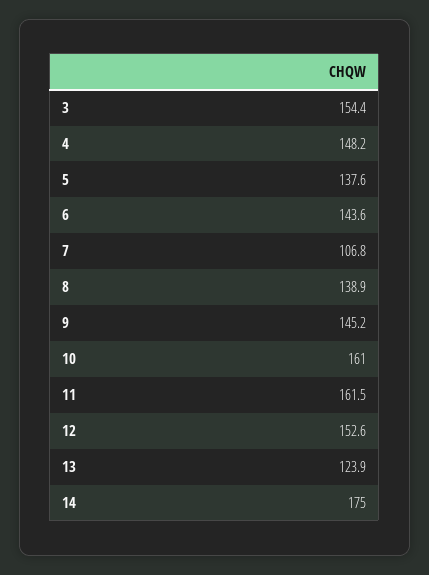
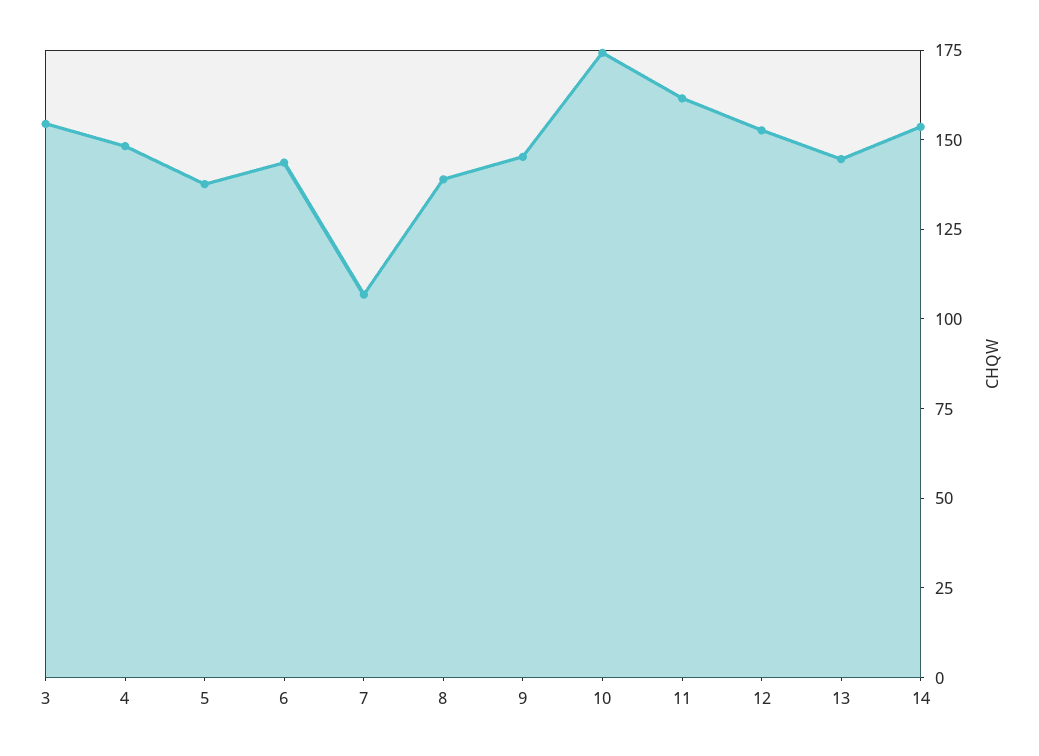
  {
    "3": 154.4,
    "4": 148.2,
    "5": 137.6,
    "6": 143.6,
    "7": 106.8,
    "8": 138.9,
    "9": 145.2,
-   "10": 161,
+   "10": 175,
    "11": 161.5,
    "12": 152.6,
-   "13": 123.9,
+   "13": 145,
-   "14": 175
+   "14": 155
  }

